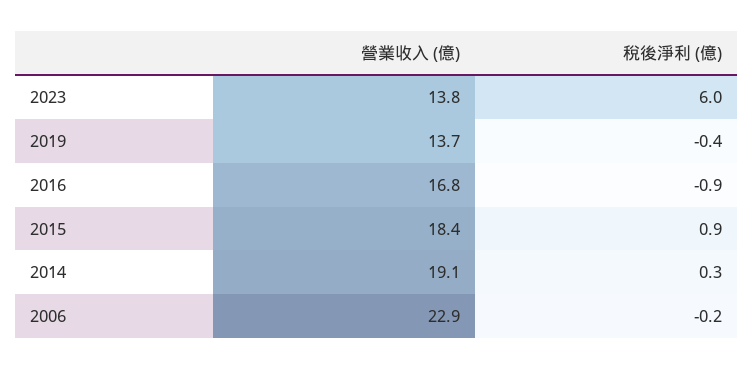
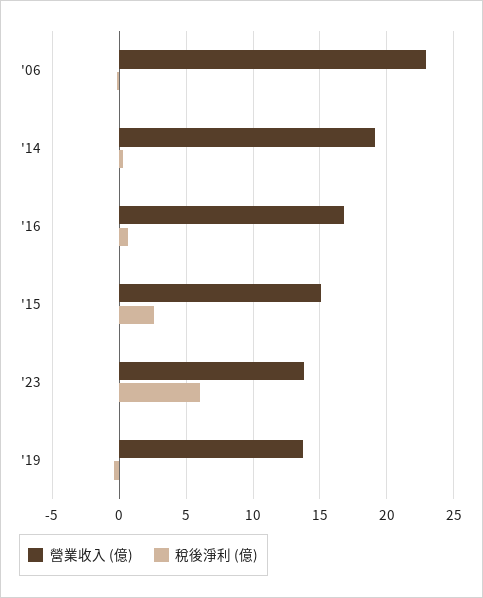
  {
    "營業收入 (億)": {
      "2023": 13.8,
      "2019": 13.7,
      "2016": 16.8,
-     "2015": 18.4,
+     "2015": 15,
      "2014": 19.1,
      "2006": 22.9
    },
    "稅後淨利 (億)": {
      "2023": 6,
      "2019": -0.4,
-     "2016": -0.9,
+     "2016": 0.5,
-     "2015": 0.9,
+     "2015": 2.5,
      "2014": 0.3,
      "2006": -0.2
    }
  }

